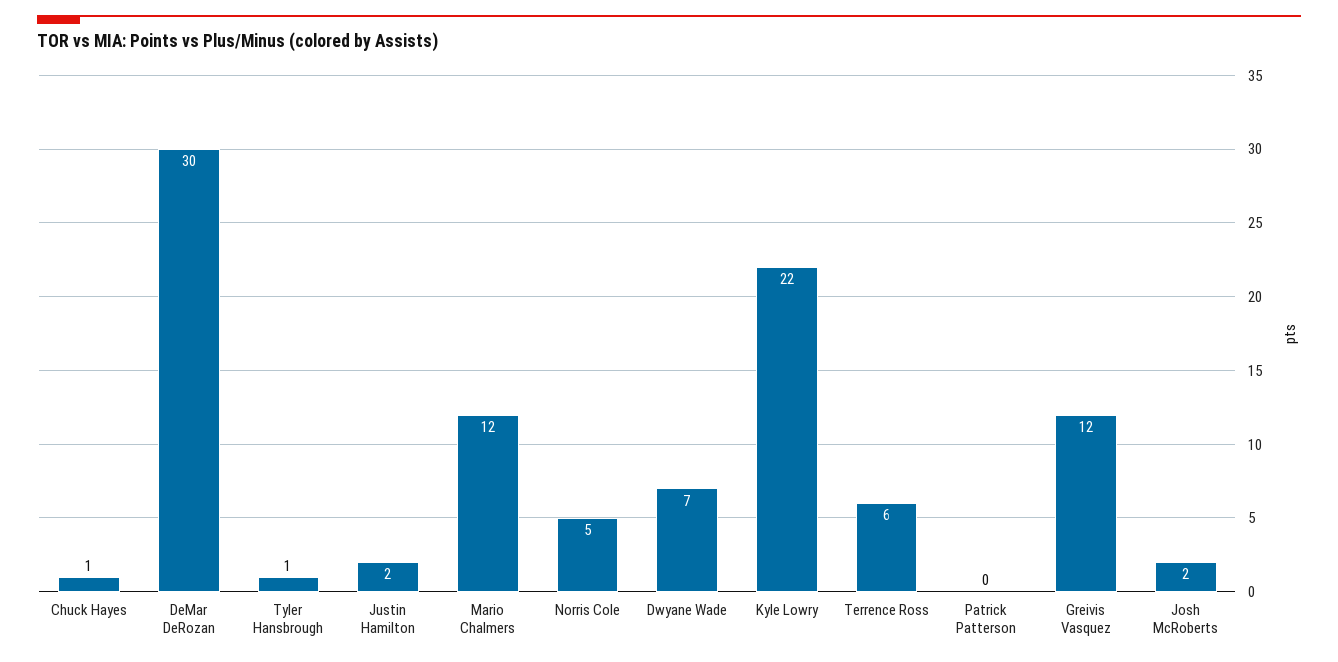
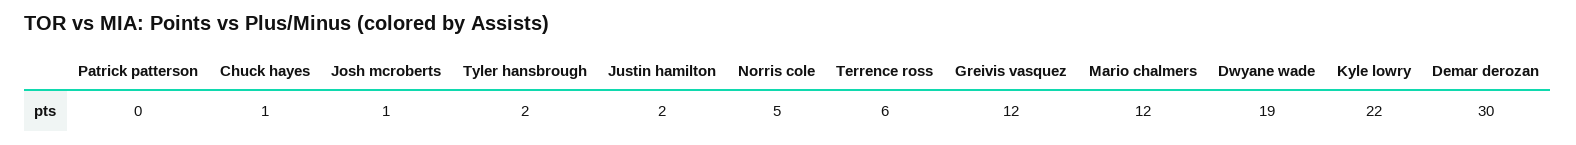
  {
    "Chuck Hayes": 1,
    "DeMar DeRozan": 30,
-   "Tyler Hansbrough": 1,
+   "Tyler Hansbrough": 2,
    "Justin Hamilton": 2,
    "Mario Chalmers": 12,
    "Norris Cole": 5,
-   "Dwyane Wade": 7,
+   "Dwyane Wade": 19,
    "Kyle Lowry": 22,
    "Terrence Ross": 6,
    "Patrick Patterson": 0,
    "Greivis Vasquez": 12,
-   "Josh McRoberts": 2
+   "Josh McRoberts": 1
  }

